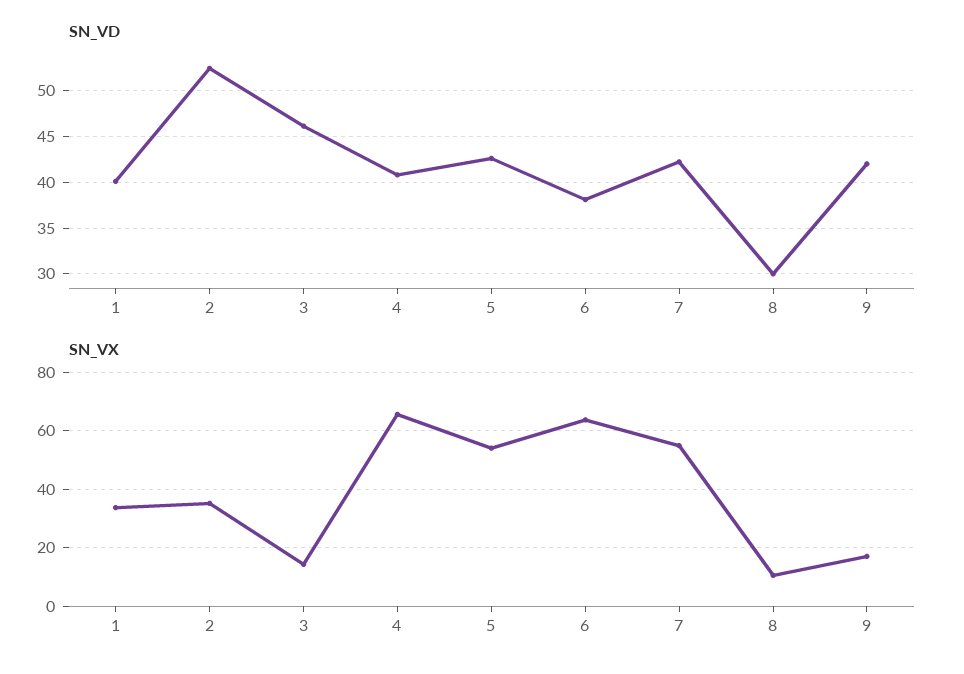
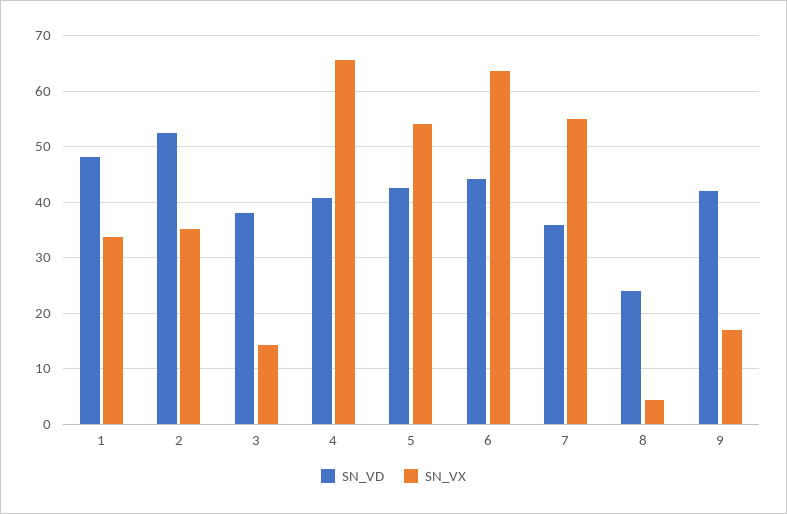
  {
    "SN_VD": {
-     "1": 40,
+     "1": 48,
      "2": 52,
-     "3": 46,
+     "3": 38,
      "4": 41,
      "5": 43,
-     "6": 38,
+     "6": 44,
-     "7": 42,
+     "7": 36,
-     "8": 30,
+     "8": 24,
      "9": 42
    },
    "SN_VX": {
      "1": 34,
      "2": 36,
      "3": 14,
      "4": 66,
      "5": 54,
      "6": 64,
      "7": 54,
-     "8": 10,
+     "8": 4,
      "9": 18
    }
  }

